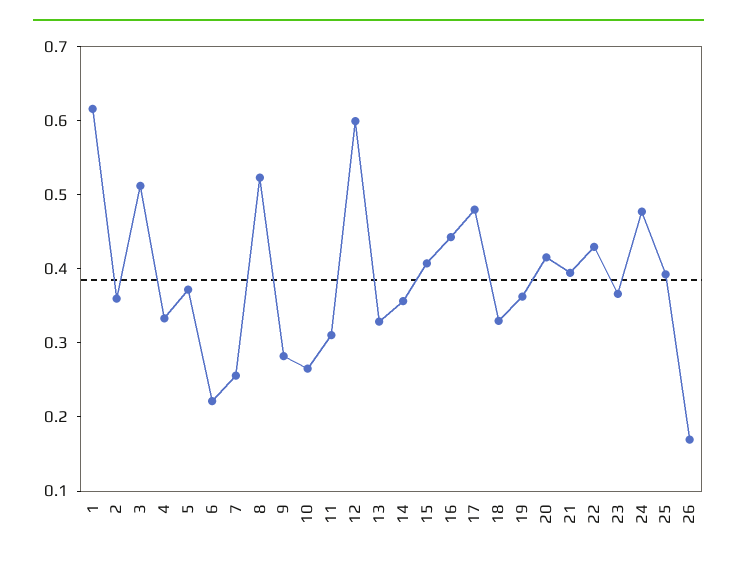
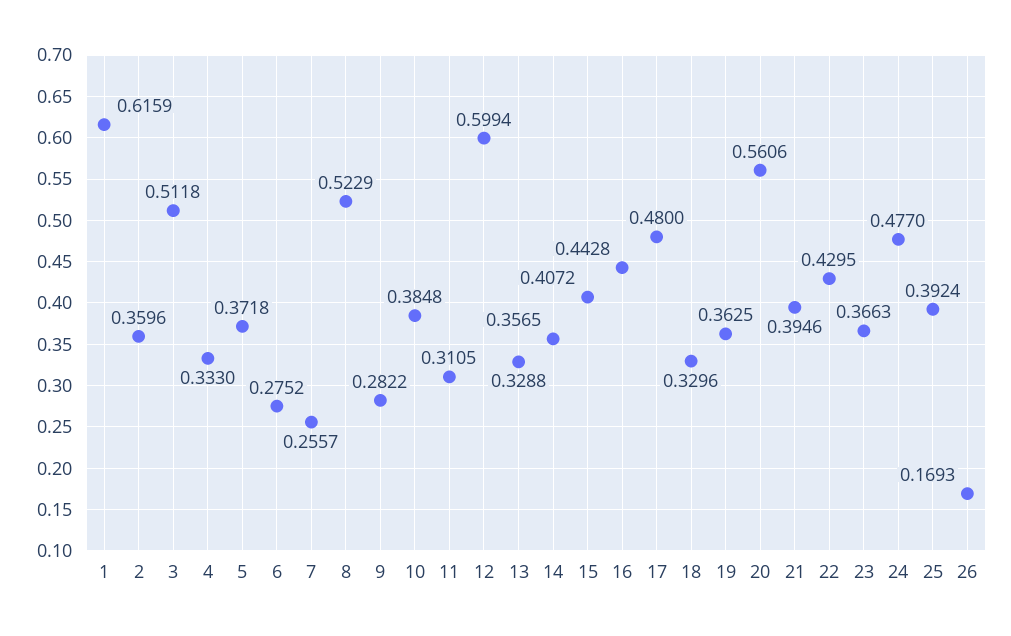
  {
    "1": 0.6159,
    "2": 0.3596,
    "3": 0.5118,
    "4": 0.333,
    "5": 0.3718,
-   "6": 0.22,
+   "6": 0.2752,
    "7": 0.2557,
    "8": 0.5229,
    "9": 0.2822,
-   "10": 0.26,
+   "10": 0.3848,
    "11": 0.3105,
    "12": 0.5994,
    "13": 0.3288,
    "14": 0.3565,
    "15": 0.4072,
    "16": 0.4428,
    "17": 0.48,
    "18": 0.3296,
    "19": 0.3625,
-   "20": 0.42,
+   "20": 0.5606,
    "21": 0.3946,
    "22": 0.4295,
    "23": 0.3663,
    "24": 0.477,
    "25": 0.3924,
    "26": 0.1693
  }

